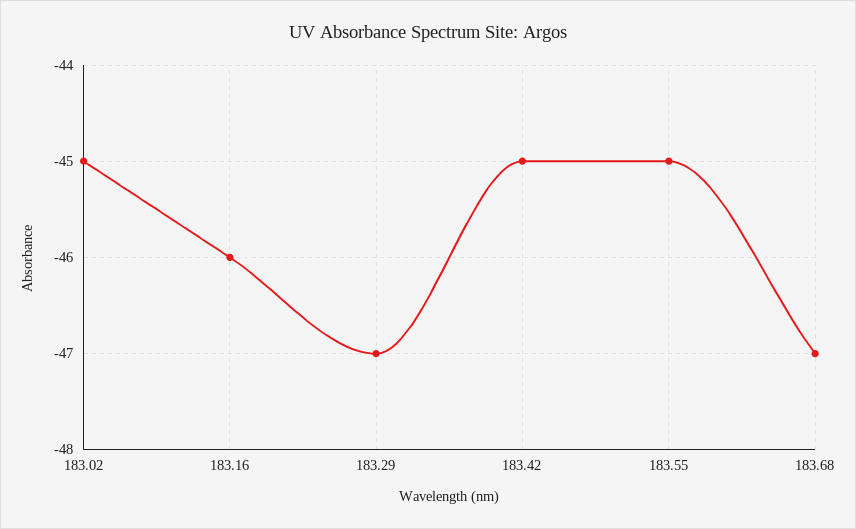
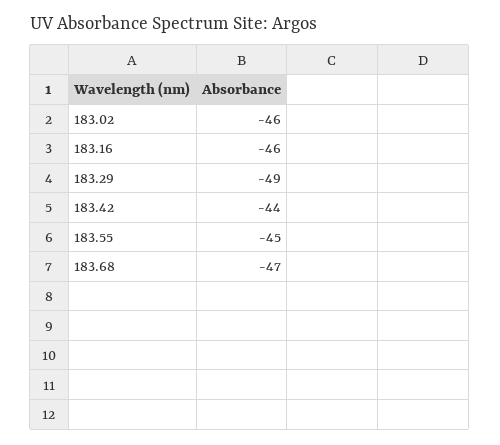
  {
-   "183.02": -45,
+   "183.02": -46,
    "183.16": -46,
-   "183.29": -47,
+   "183.29": -49,
-   "183.42": -45,
+   "183.42": -44,
    "183.55": -45,
    "183.68": -47
  }

